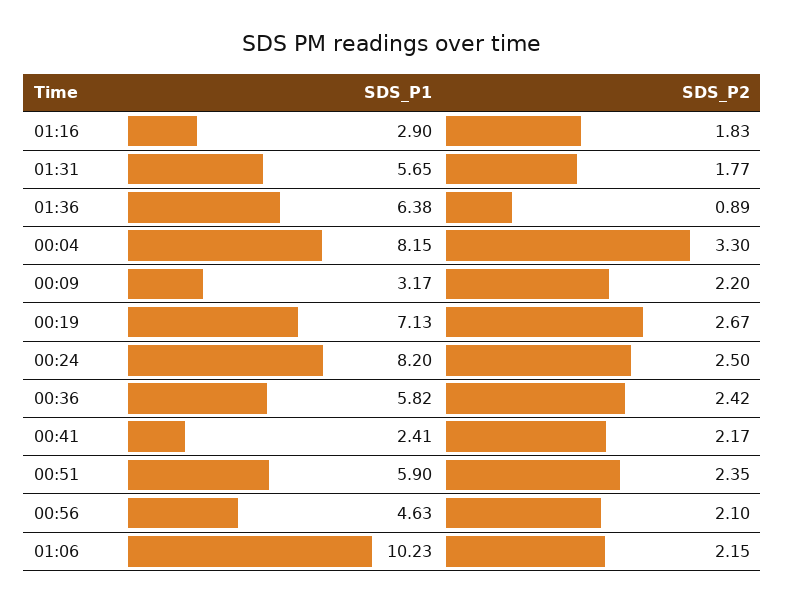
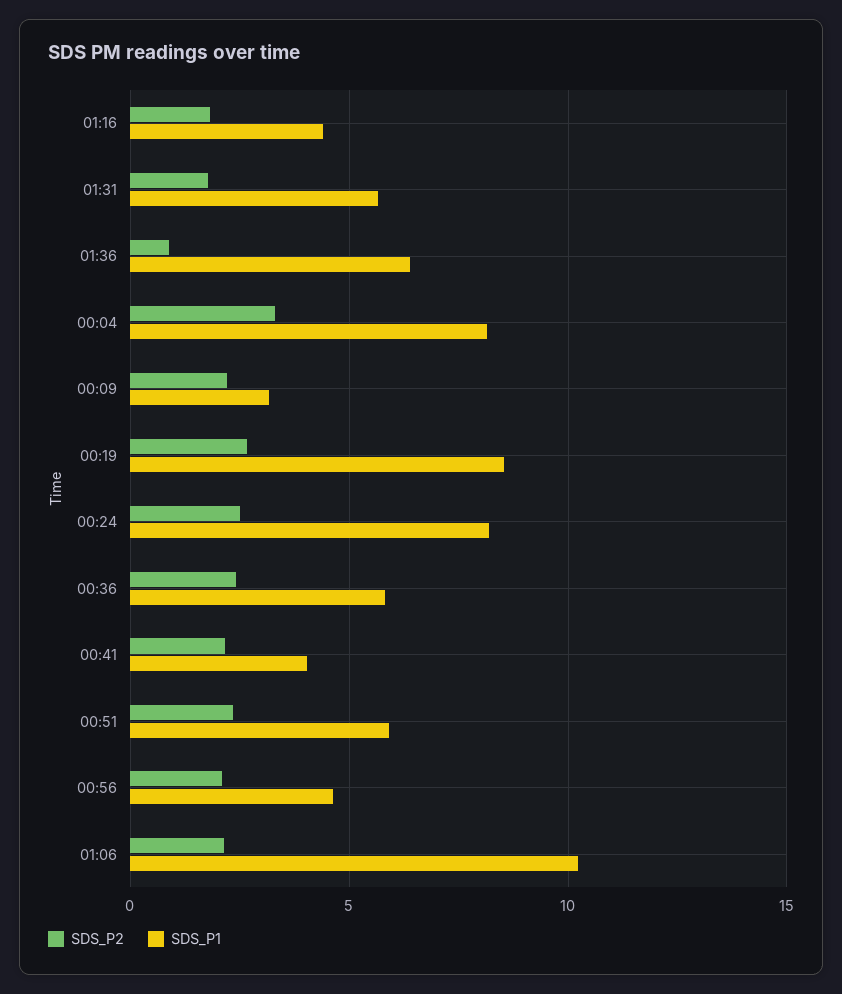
  {
    "SDS_P1": {
-     "01:16": 2.9,
+     "01:16": 4.5,
      "01:31": 5.65,
      "01:36": 6.38,
      "00:04": 8.15,
      "00:09": 3.17,
-     "00:19": 7.13,
+     "00:19": 8.5,
      "00:24": 8.2,
      "00:36": 5.82,
-     "00:41": 2.41,
+     "00:41": 4,
      "00:51": 5.9,
      "00:56": 4.63,
      "01:06": 10.23
    },
    "SDS_P2": {
      "01:16": 1.83,
      "01:31": 1.77,
      "01:36": 0.89,
      "00:04": 3.3,
      "00:09": 2.2,
      "00:19": 2.67,
      "00:24": 2.5,
      "00:36": 2.42,
      "00:41": 2.17,
      "00:51": 2.35,
      "00:56": 2.1,
      "01:06": 2.15
    }
  }

